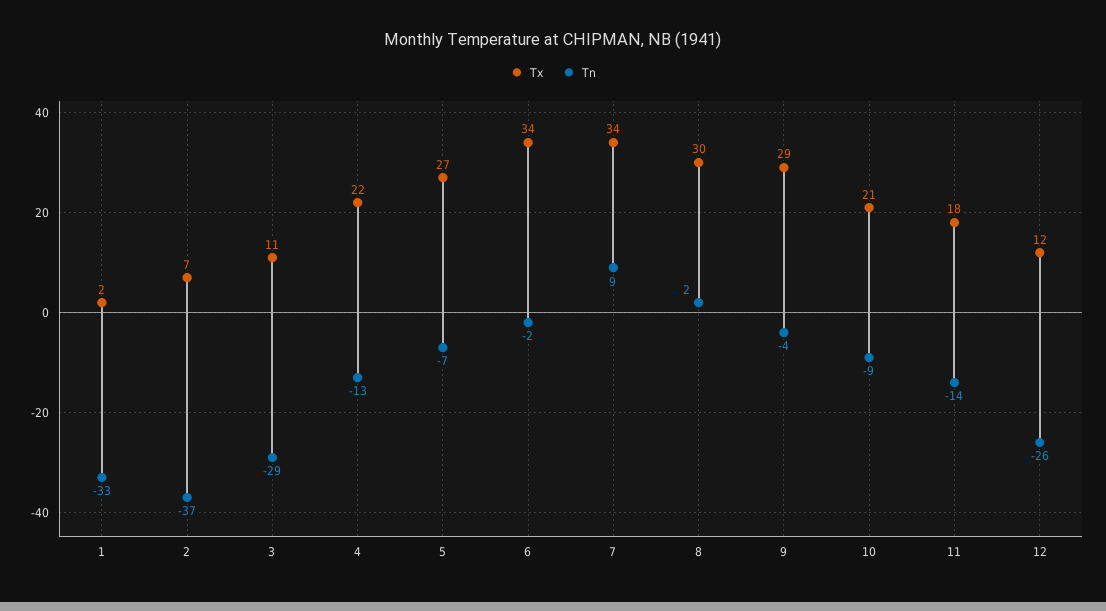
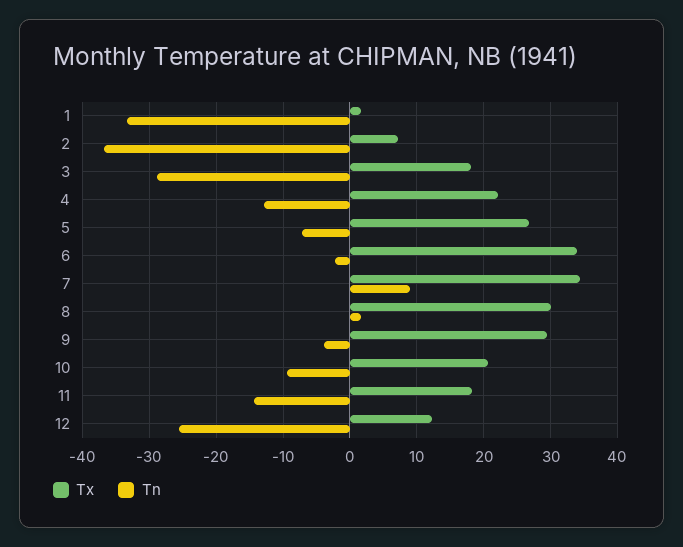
  {
    "Tx": {
      "1": 2,
      "2": 7,
-     "3": 11,
+     "3": 18,
      "4": 22,
      "5": 27,
      "6": 34,
      "7": 34,
      "8": 30,
      "9": 29,
      "10": 21,
      "11": 18,
      "12": 12
    },
    "Tn": {
      "1": -33,
      "2": -37,
      "3": -29,
      "4": -13,
      "5": -7,
      "6": -2,
      "7": 9,
      "8": 2,
      "9": -4,
      "10": -9,
      "11": -14,
      "12": -26
    }
  }

